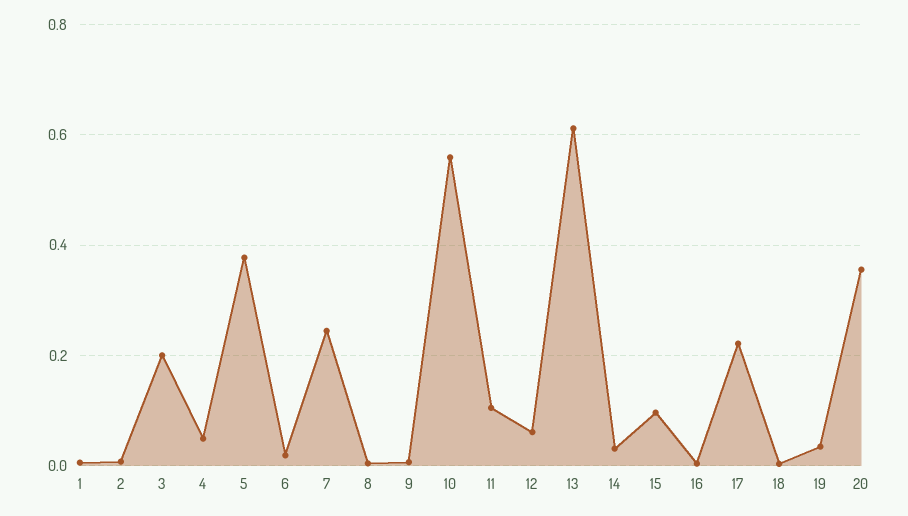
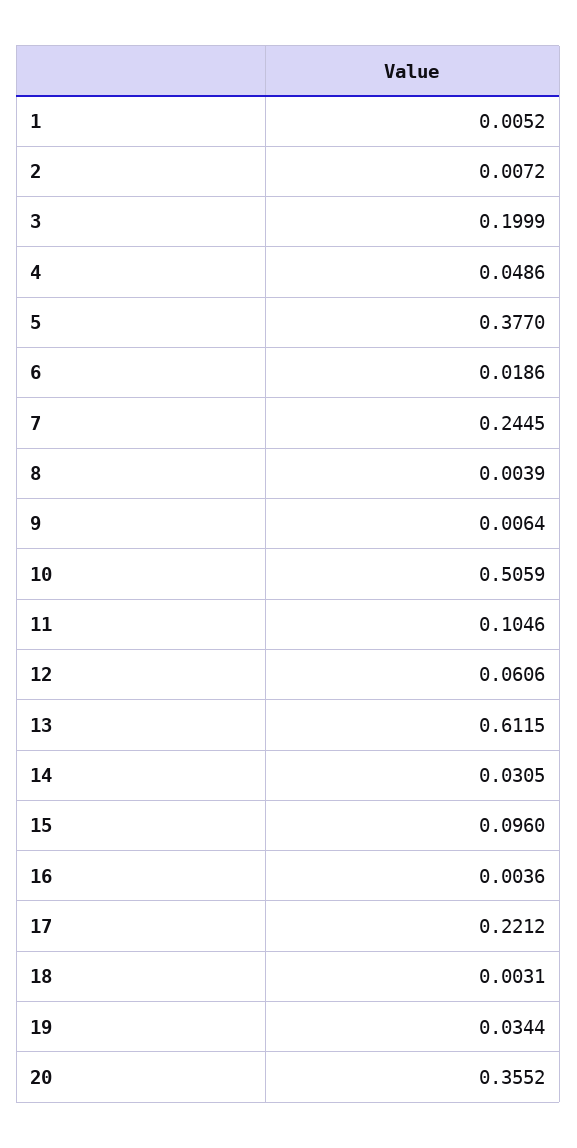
  {
    "1": 0.0052,
    "2": 0.0072,
    "3": 0.1999,
    "4": 0.0486,
    "5": 0.377,
    "6": 0.0186,
    "7": 0.2445,
    "8": 0.0039,
    "9": 0.0064,
-   "10": 0.56,
+   "10": 0.5059,
    "11": 0.1046,
    "12": 0.0606,
    "13": 0.6115,
    "14": 0.0305,
    "15": 0.096,
    "16": 0.0036,
    "17": 0.2212,
    "18": 0.0031,
    "19": 0.0344,
    "20": 0.3552
  }

